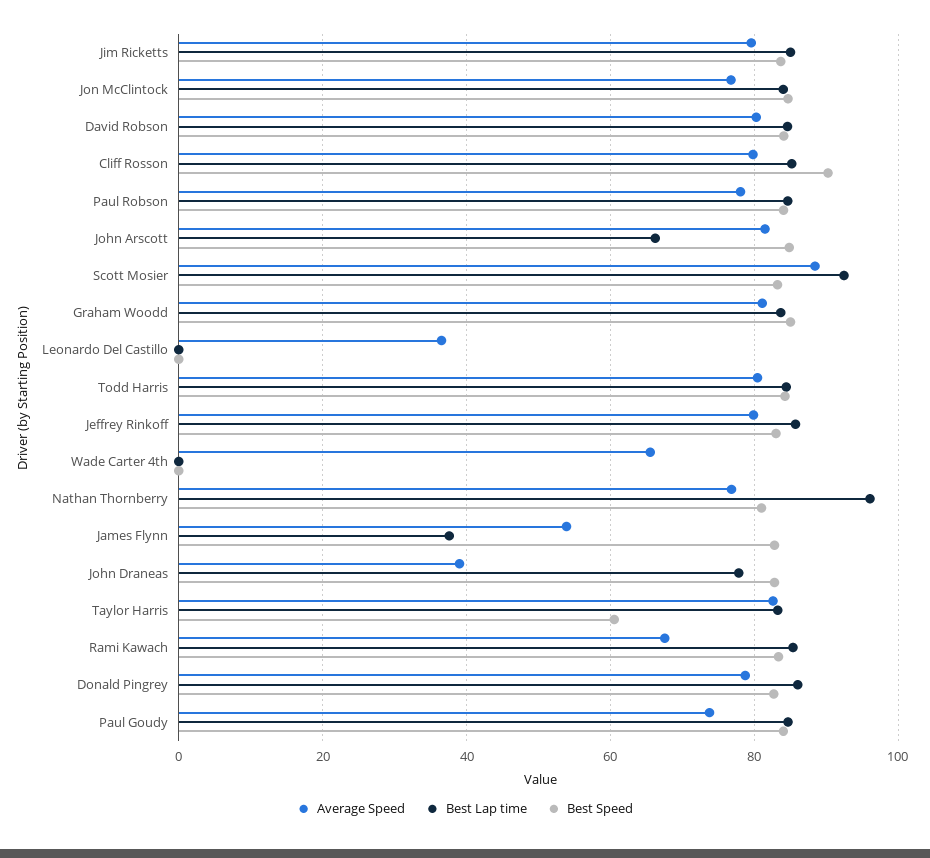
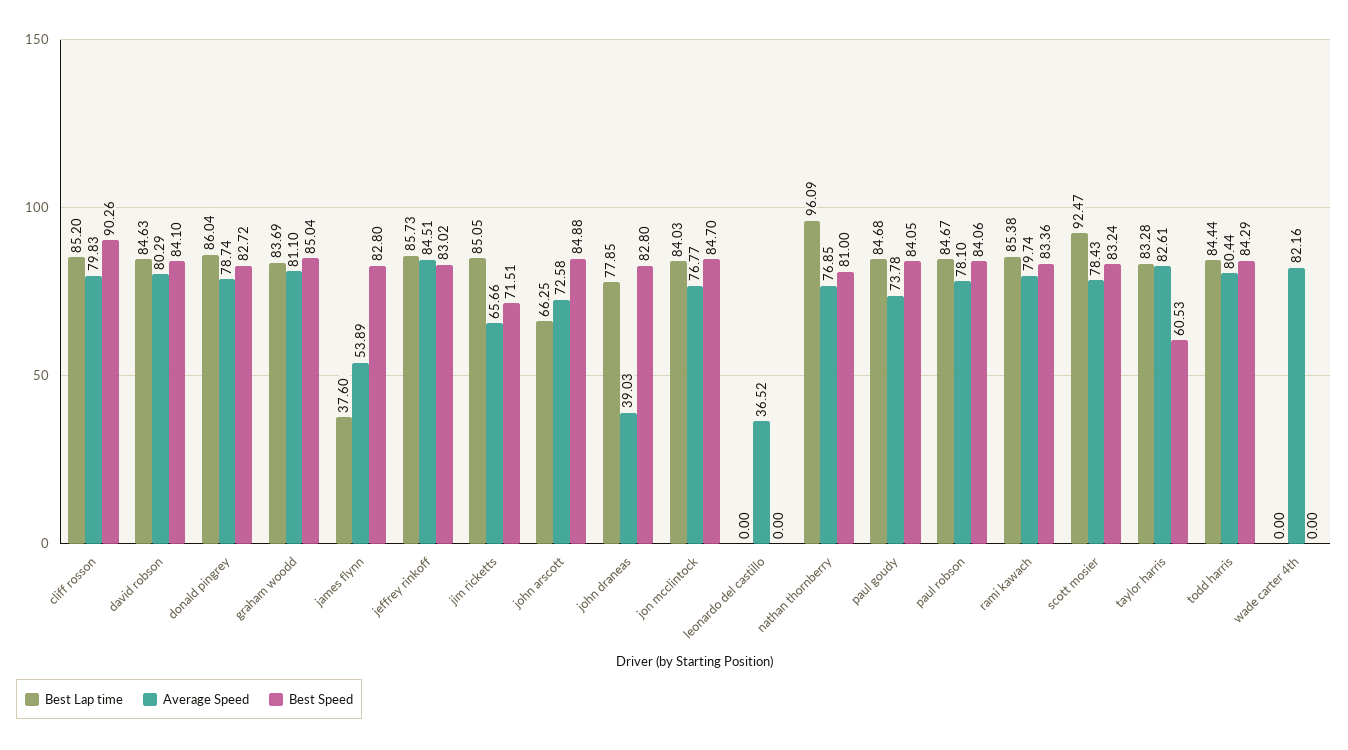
  {
    "Average Speed": {
-     "Jim Ricketts": 80,
+     "Jim Ricketts": 65.66,
      "Jon McClintock": 76.77,
      "David Robson": 80.29,
      "Cliff Rosson": 79.83,
      "Paul Robson": 78.1,
-     "John Arscott": 82,
+     "John Arscott": 72.58,
-     "Scott Mosier": 88,
+     "Scott Mosier": 78.43,
      "Graham Woodd": 81.1,
      "Leonardo Del Castillo": 36.52,
      "Todd Harris": 80.44,
-     "Jeffrey Rinkoff": 80,
+     "Jeffrey Rinkoff": 84.51,
-     "Wade Carter 4th": 66,
+     "Wade Carter 4th": 82.16,
      "Nathan Thornberry": 76.85,
      "James Flynn": 53.89,
      "John Draneas": 39.03,
      "Taylor Harris": 82.61,
-     "Rami Kawach": 68,
+     "Rami Kawach": 79.74,
      "Donald Pingrey": 78.74,
      "Paul Goudy": 73.78
    },
    "Best Lap time": {
      "Jim Ricketts": 85.05,
      "Jon McClintock": 84.03,
      "David Robson": 84.63,
      "Cliff Rosson": 85.2,
      "Paul Robson": 84.67,
      "John Arscott": 66.25,
      "Scott Mosier": 92.47,
      "Graham Woodd": 83.69,
      "Leonardo Del Castillo": 0,
      "Todd Harris": 84.44,
      "Jeffrey Rinkoff": 85.73,
      "Wade Carter 4th": 0,
      "Nathan Thornberry": 96.09,
      "James Flynn": 37.6,
      "John Draneas": 77.85,
      "Taylor Harris": 83.28,
      "Rami Kawach": 85.38,
      "Donald Pingrey": 86.04,
      "Paul Goudy": 84.68
    },
    "Best Speed": {
-     "Jim Ricketts": 84,
+     "Jim Ricketts": 71.51,
      "Jon McClintock": 84.7,
      "David Robson": 84.1,
      "Cliff Rosson": 90.26,
      "Paul Robson": 84.06,
      "John Arscott": 84.88,
      "Scott Mosier": 83.24,
      "Graham Woodd": 85.04,
      "Leonardo Del Castillo": 0,
      "Todd Harris": 84.29,
      "Jeffrey Rinkoff": 83.02,
      "Wade Carter 4th": 0,
      "Nathan Thornberry": 81,
      "James Flynn": 82.8,
      "John Draneas": 82.8,
      "Taylor Harris": 60.53,
      "Rami Kawach": 83.36,
      "Donald Pingrey": 82.72,
      "Paul Goudy": 84.05
    }
  }

